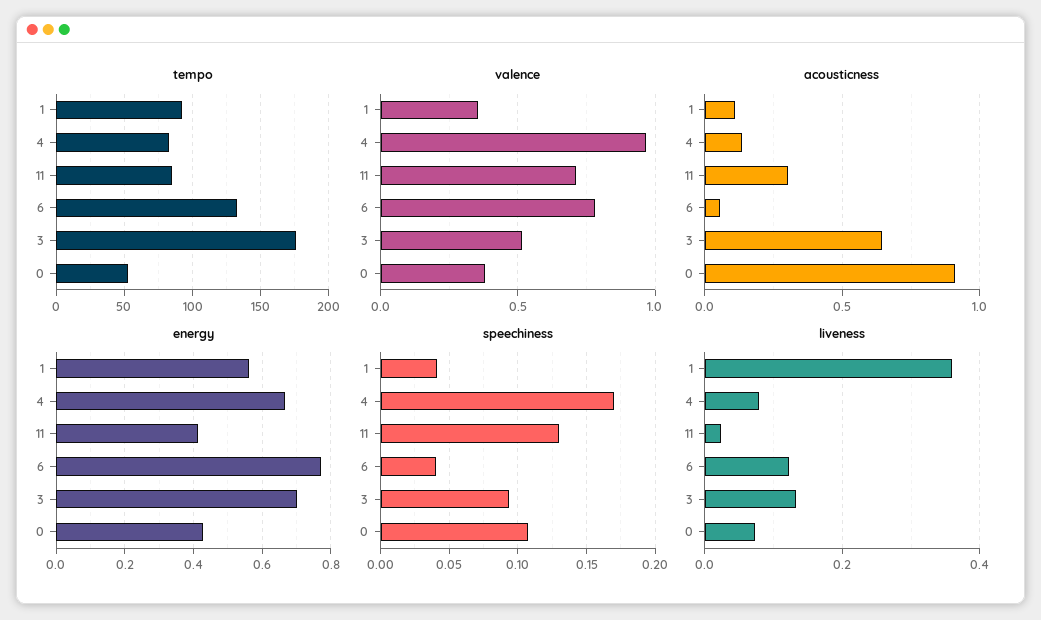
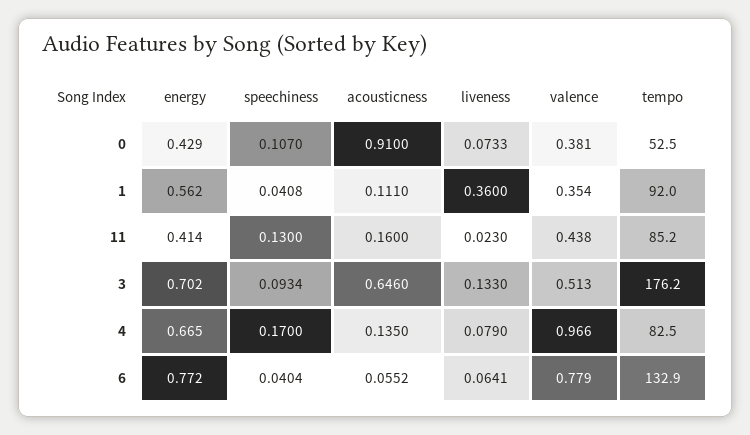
  {
    "tempo": {
      "1": 92,
      "4": 82.5,
      "11": 85.2,
      "6": 132.9,
      "3": 176.2,
      "0": 52.5
    },
    "valence": {
      "1": 0.354,
      "4": 0.966,
-     "11": 0.7,
+     "11": 0.438,
      "6": 0.779,
      "3": 0.513,
      "0": 0.381
    },
    "acousticness": {
      "1": 0.111,
      "4": 0.135,
-     "11": 0.3,
+     "11": 0.16,
      "6": 0.0552,
      "3": 0.646,
      "0": 0.91
    },
    "energy": {
      "1": 0.562,
      "4": 0.665,
      "11": 0.414,
      "6": 0.772,
      "3": 0.702,
      "0": 0.429
    },
    "speechiness": {
      "1": 0.0408,
      "4": 0.17,
      "11": 0.13,
      "6": 0.0404,
      "3": 0.0934,
      "0": 0.107
    },
    "liveness": {
      "1": 0.36,
      "4": 0.079,
      "11": 0.023,
-     "6": 0.12,
+     "6": 0.0641,
      "3": 0.133,
      "0": 0.0733
    }
  }

